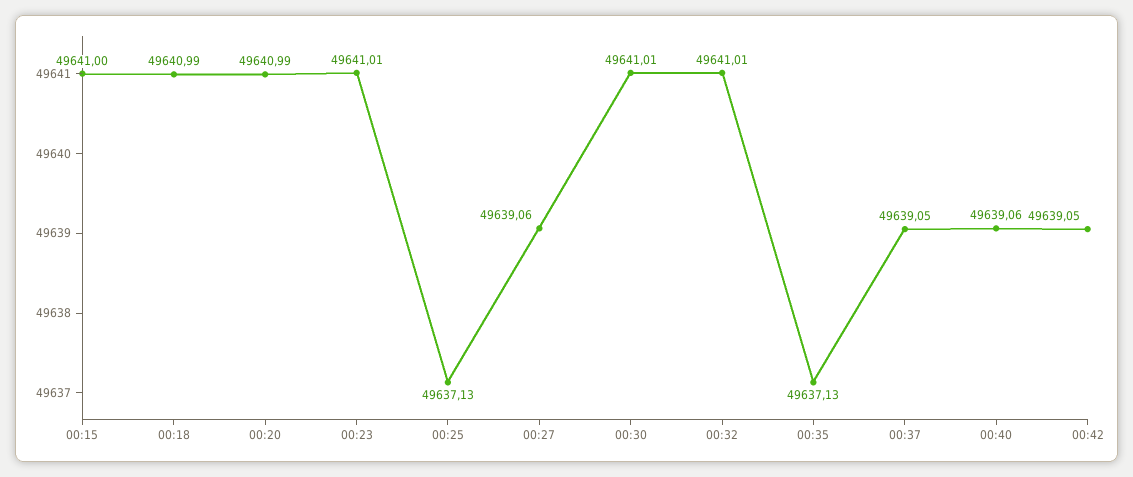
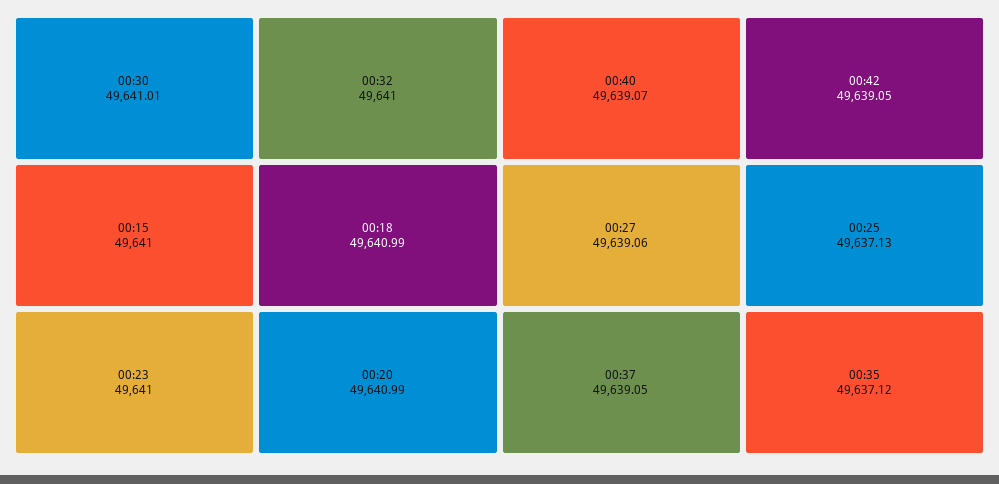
  {
    "00:15": 49641,
    "00:18": 49640.99,
    "00:20": 49640.99,
-   "00:23": 49641.01,
+   "00:23": 49641,
    "00:25": 49637.13,
    "00:27": 49639.06,
    "00:30": 49641.01,
-   "00:32": 49641.01,
+   "00:32": 49641,
-   "00:35": 49637.13,
+   "00:35": 49637.12,
    "00:37": 49639.05,
-   "00:40": 49639.06,
+   "00:40": 49639.07,
    "00:42": 49639.05
  }

